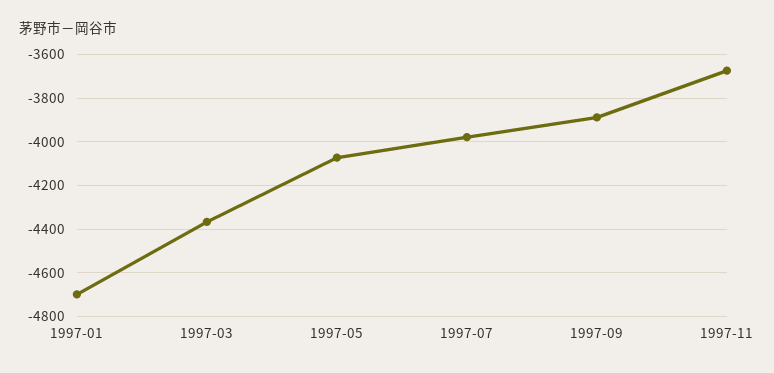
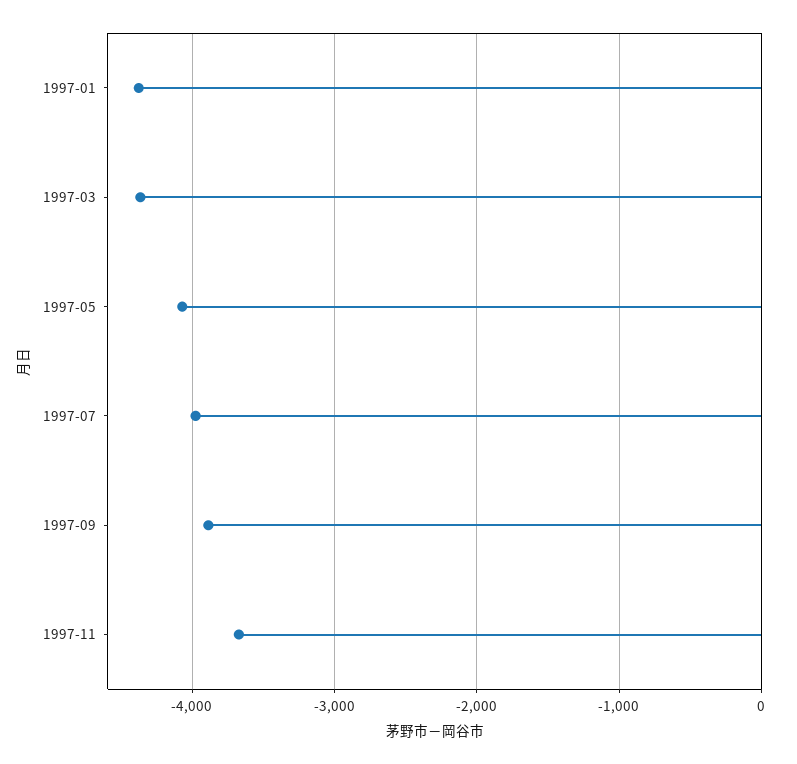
  {
-   "1997-01": -4700,
+   "1997-01": -4400,
    "1997-03": -4350,
    "1997-05": -4050,
    "1997-07": -4000,
    "1997-09": -3900,
    "1997-11": -3650
  }

